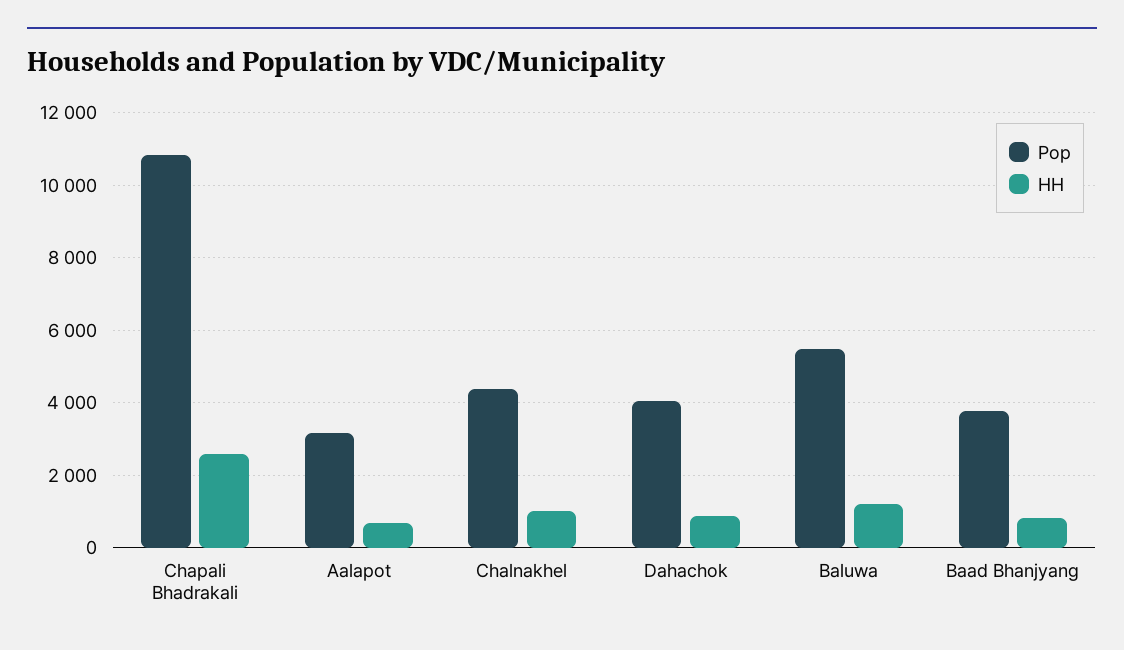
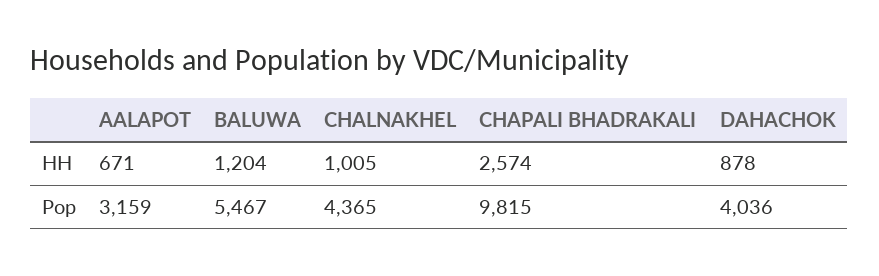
  {
    "Pop": {
-     "Chapali Bhadrakali": 10800,
+     "Chapali Bhadrakali": 9815,
      "Aalapot": 3159,
      "Chalnakhel": 4365,
      "Dahachok": 4036,
-     "Baluwa": 5467,
+     "Baluwa": 5467
-     "Baad Bhanjyang": 3800
    },
    "HH": {
      "Chapali Bhadrakali": 2574,
      "Aalapot": 671,
      "Chalnakhel": 1005,
      "Dahachok": 878,
-     "Baluwa": 1204,
+     "Baluwa": 1204
-     "Baad Bhanjyang": 800
    }
  }

